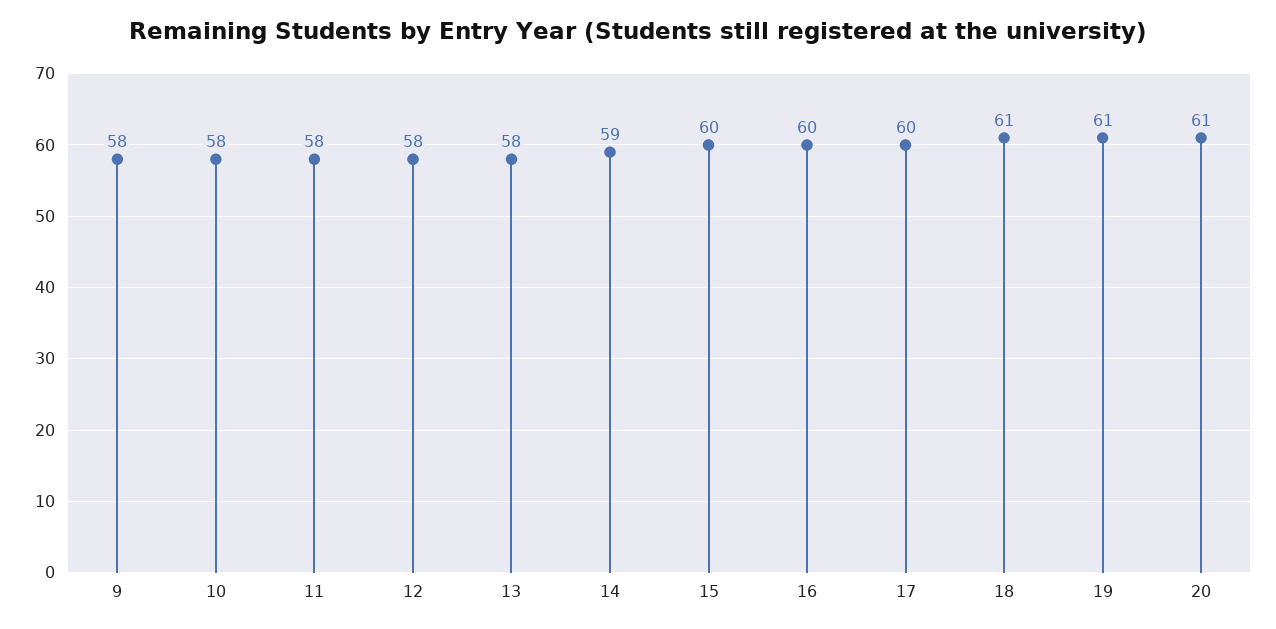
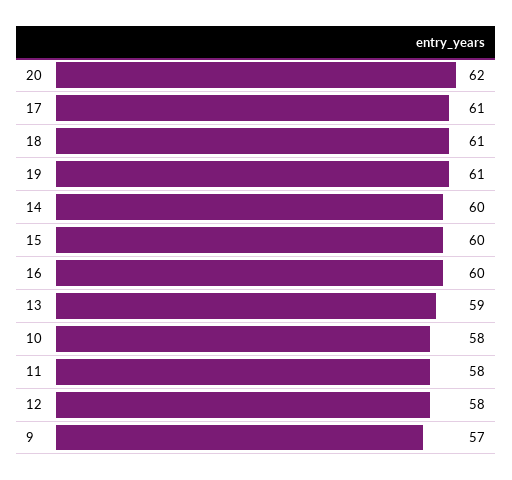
  {
-   "9": 58,
+   "9": 57,
    "10": 58,
    "11": 58,
    "12": 58,
-   "13": 58,
+   "13": 59,
-   "14": 59,
+   "14": 60,
    "15": 60,
    "16": 60,
-   "17": 60,
+   "17": 61,
    "18": 61,
    "19": 61,
-   "20": 61
+   "20": 62
  }

